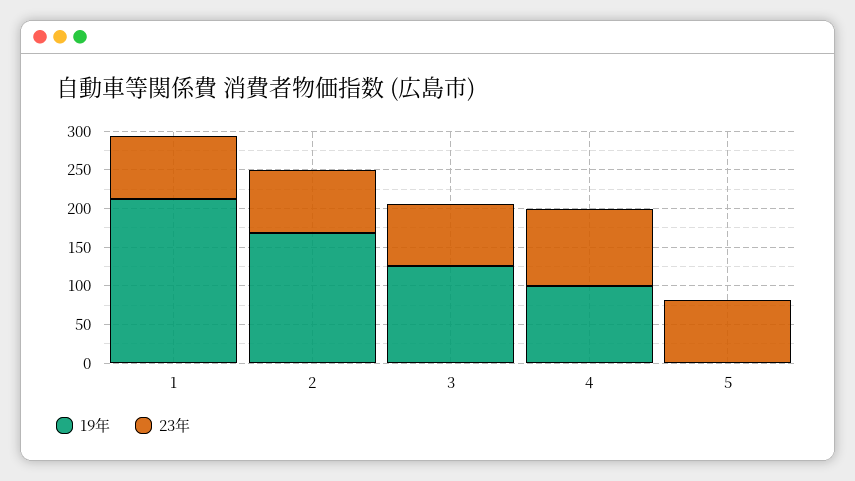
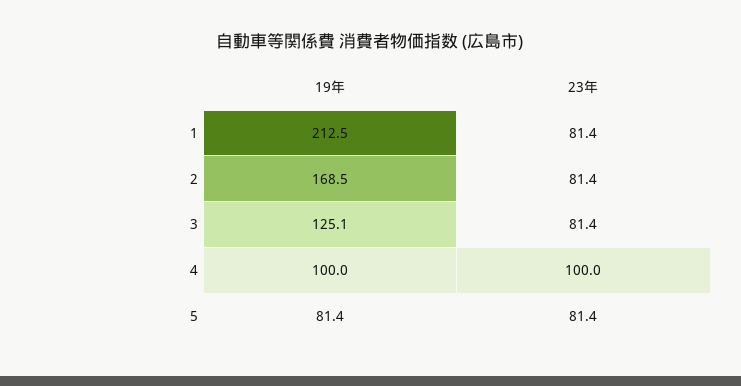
  {
    "19年": {
      "1": 212.5,
      "2": 168.5,
      "3": 125.1,
      "4": 100,
-     "5": 0
+     "5": 81.4
    },
    "23年": {
      "1": 81.4,
      "2": 81.4,
      "3": 81.4,
      "4": 100,
      "5": 81.4
    }
  }

